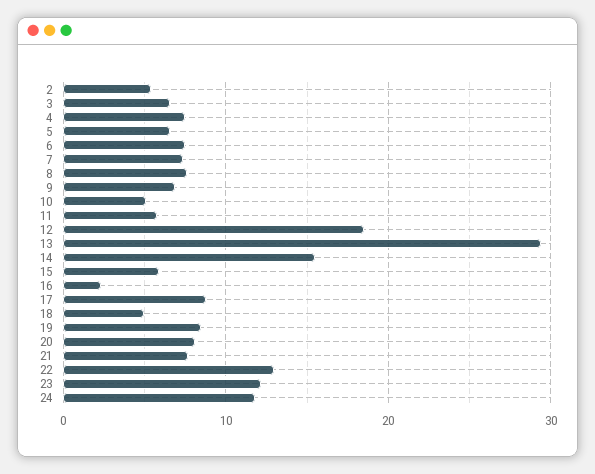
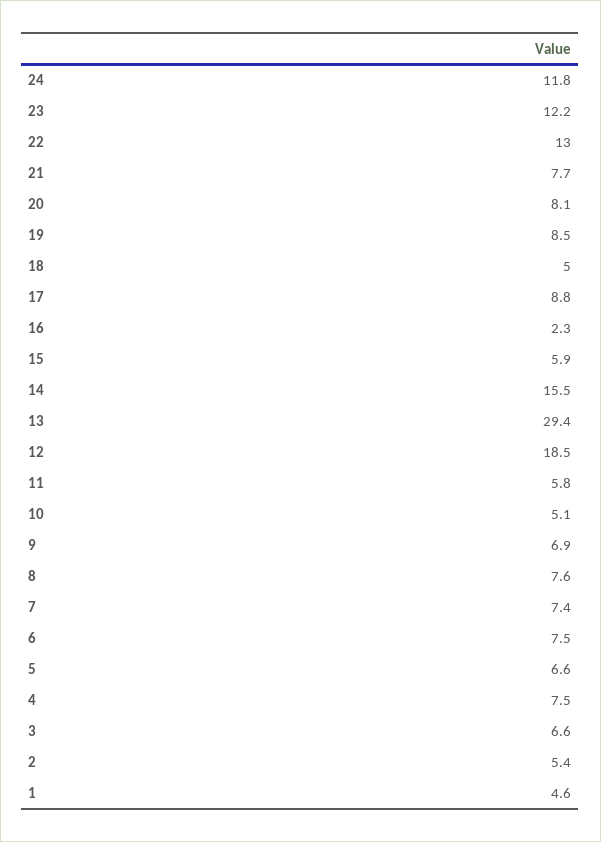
  {
    "2": 5.4,
    "3": 6.6,
    "4": 7.5,
    "5": 6.6,
    "6": 7.5,
    "7": 7.4,
    "8": 7.6,
    "9": 6.9,
    "10": 5.1,
    "11": 5.8,
    "12": 18.5,
    "13": 29.4,
    "14": 15.5,
    "15": 5.9,
    "16": 2.3,
    "17": 8.8,
    "18": 5,
    "19": 8.5,
    "20": 8.1,
    "21": 7.7,
    "22": 13,
    "23": 12.2,
-   "24": 11.8
+   "24": 11.8,
+   "1": 4.6
  }

